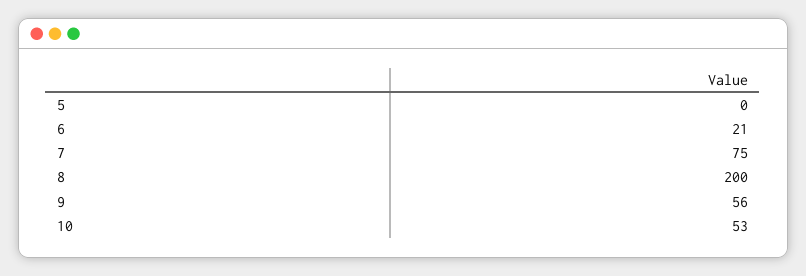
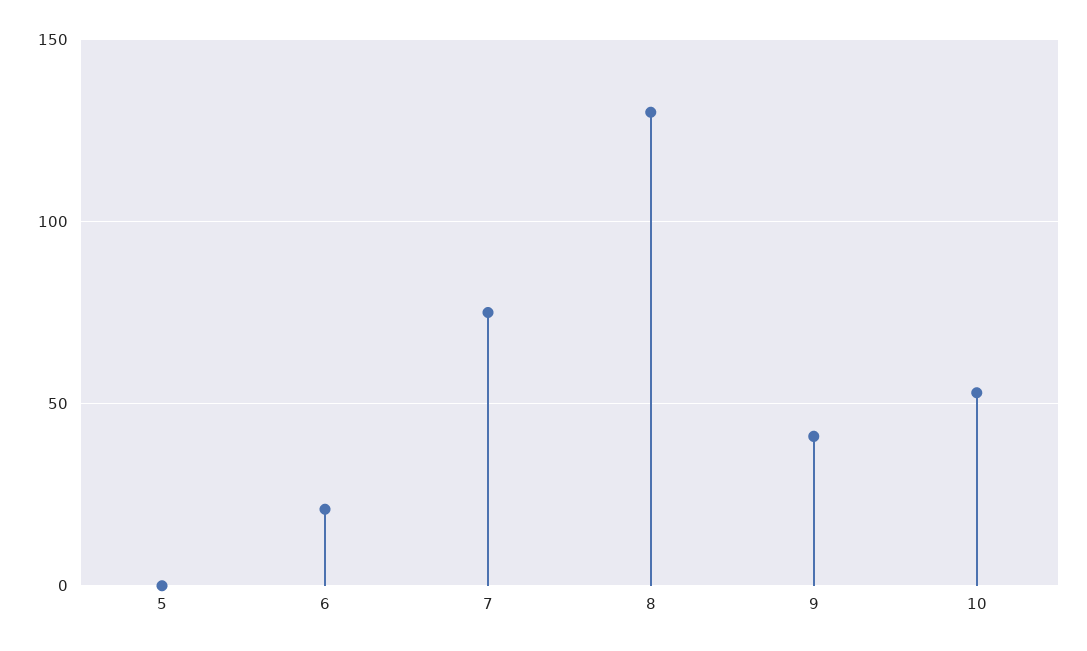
  {
    "5": 0,
    "6": 21,
    "7": 75,
-   "8": 200,
+   "8": 130,
-   "9": 56,
+   "9": 40,
    "10": 53
  }

